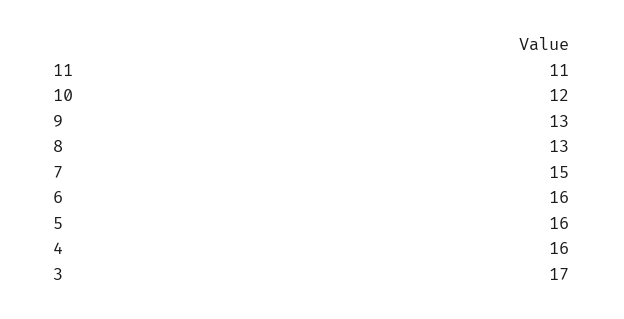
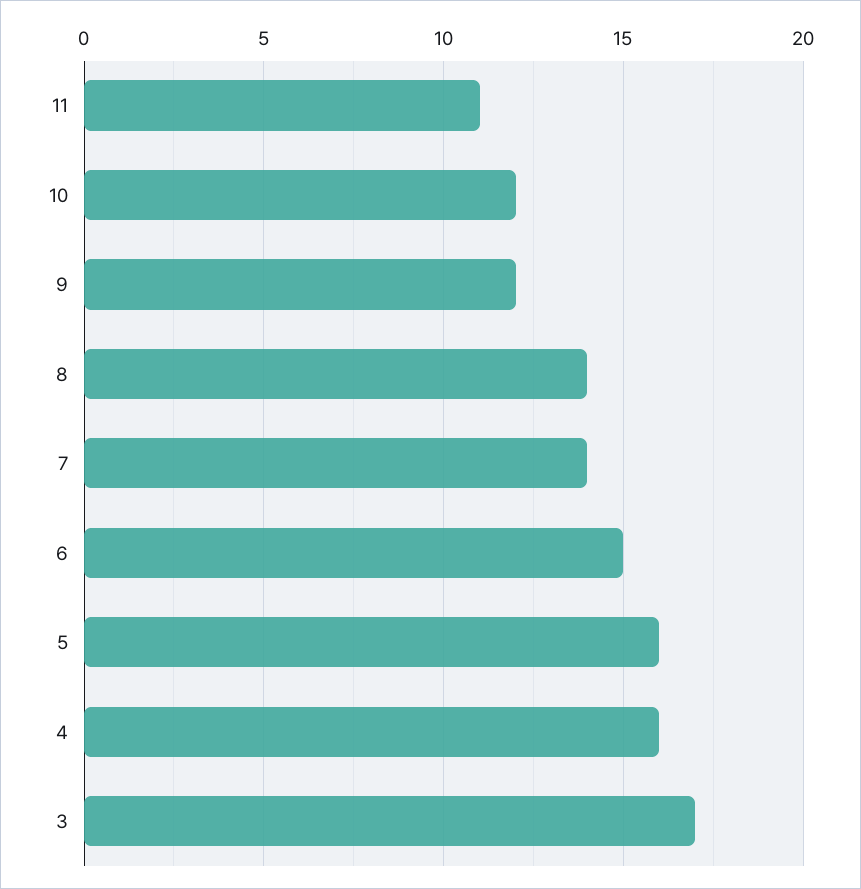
  {
    "11": 11,
    "10": 12,
-   "9": 13,
+   "9": 12,
-   "8": 13,
+   "8": 14,
-   "7": 15,
+   "7": 14,
-   "6": 16,
+   "6": 15,
    "5": 16,
    "4": 16,
    "3": 17
  }

